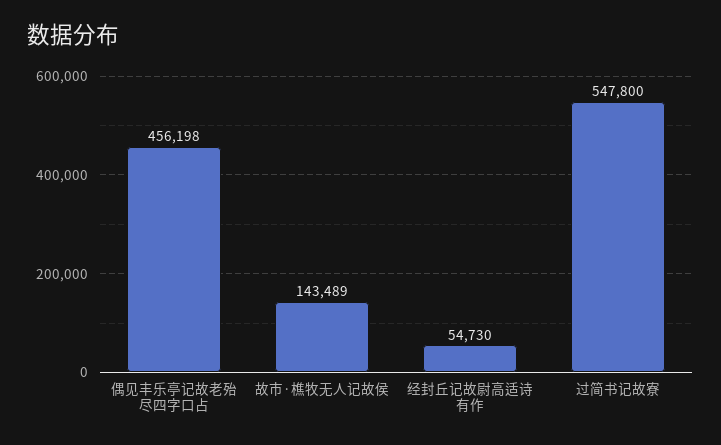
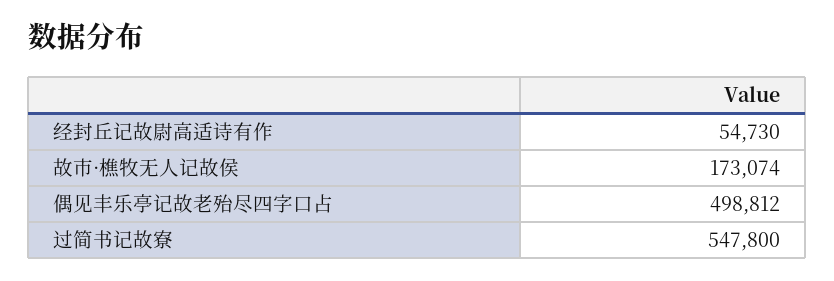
  {
-   "偶见丰乐亭记故老殆尽四字口占": 456198,
+   "偶见丰乐亭记故老殆尽四字口占": 498812,
-   "故市·樵牧无人记故侯": 143489,
+   "故市·樵牧无人记故侯": 173074,
    "经封丘记故尉高适诗有作": 54730,
    "过简书记故寮": 547800
  }

